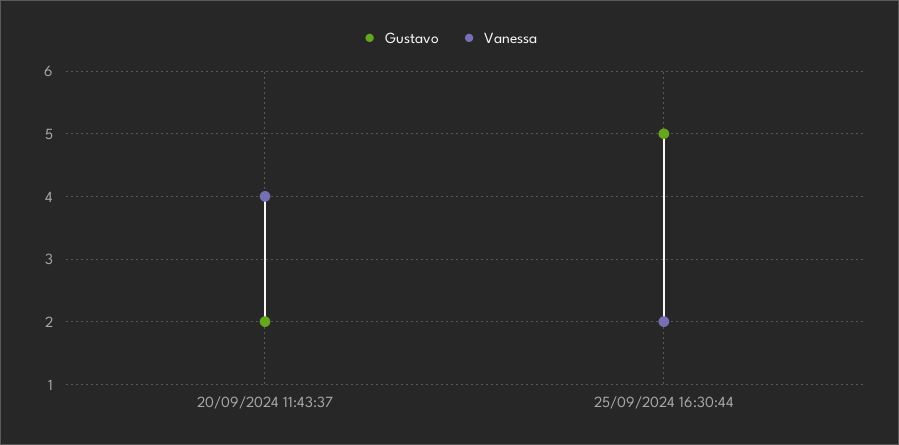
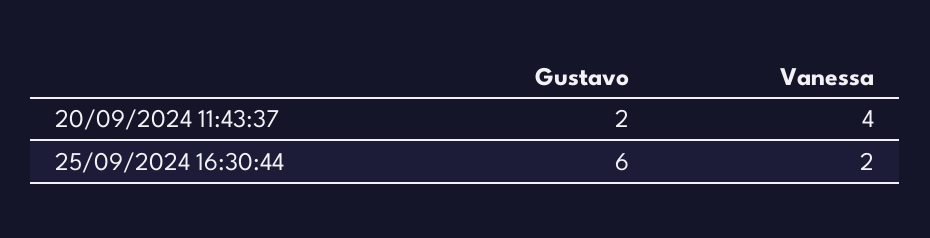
  {
    "Gustavo": {
      "20/09/2024 11:43:37": 2,
-     "25/09/2024 16:30:44": 5
+     "25/09/2024 16:30:44": 6
    },
    "Vanessa": {
      "20/09/2024 11:43:37": 4,
      "25/09/2024 16:30:44": 2
    }
  }

